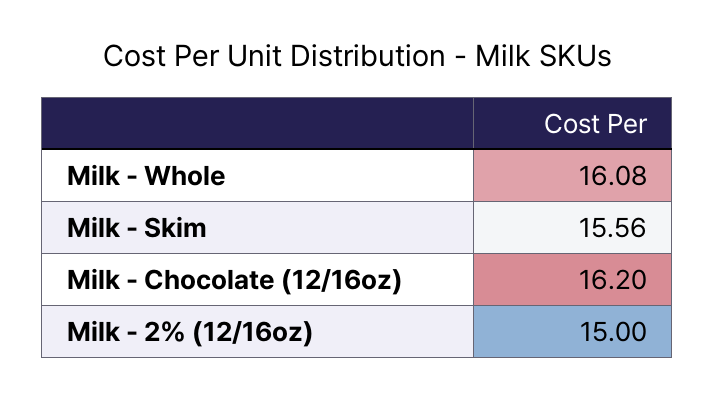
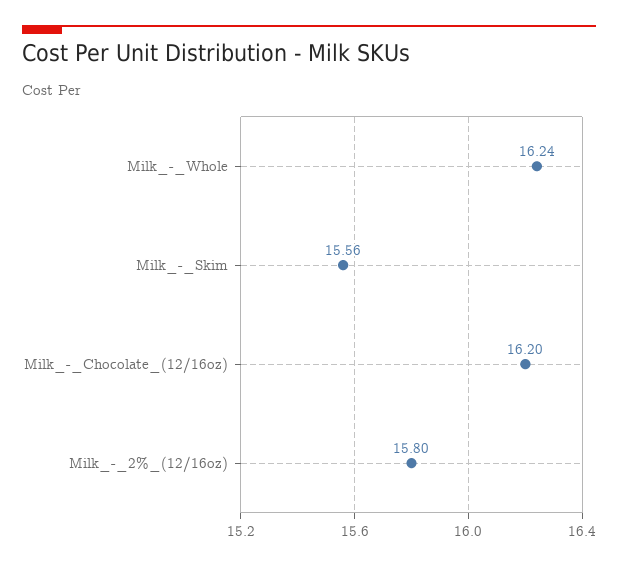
  {
-   "Milk - Whole": 16.08,
+   "Milk - Whole": 16.24,
    "Milk - Skim": 15.56,
    "Milk - Chocolate (12/16oz)": 16.2,
-   "Milk - 2% (12/16oz)": 15
+   "Milk - 2% (12/16oz)": 15.8
  }

